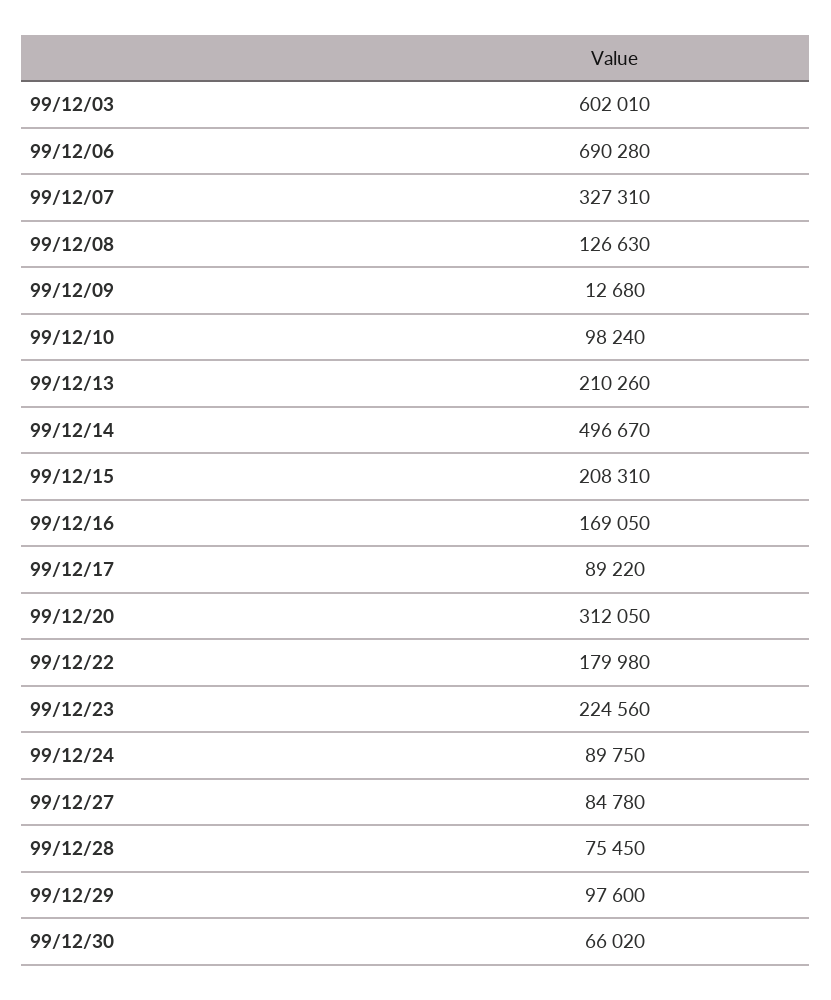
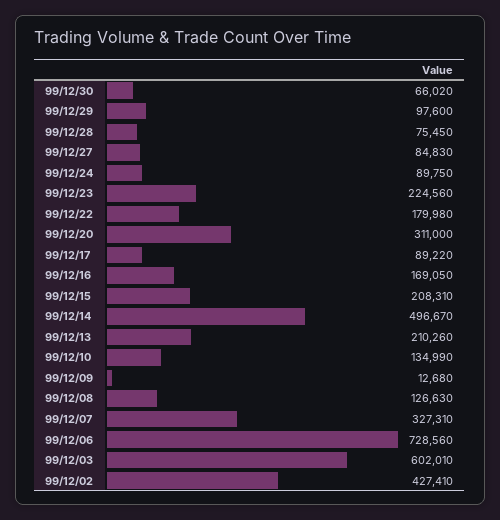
  {
    "99/12/03": 602010,
-   "99/12/06": 690280,
+   "99/12/06": 728560,
    "99/12/07": 327310,
    "99/12/08": 126630,
    "99/12/09": 12680,
-   "99/12/10": 98240,
+   "99/12/10": 134990,
    "99/12/13": 210260,
    "99/12/14": 496670,
    "99/12/15": 208310,
    "99/12/16": 169050,
    "99/12/17": 89220,
-   "99/12/20": 312050,
+   "99/12/20": 311000,
    "99/12/22": 179980,
    "99/12/23": 224560,
    "99/12/24": 89750,
-   "99/12/27": 84780,
+   "99/12/27": 84830,
    "99/12/28": 75450,
    "99/12/29": 97600,
-   "99/12/30": 66020
+   "99/12/30": 66020,
+   "99/12/02": 427410
  }

